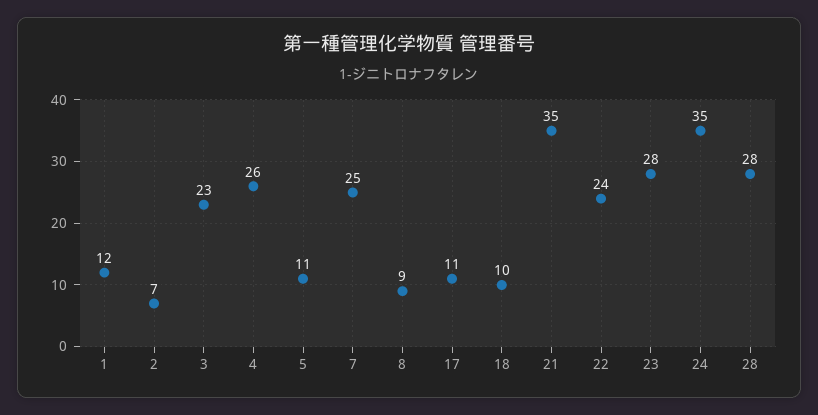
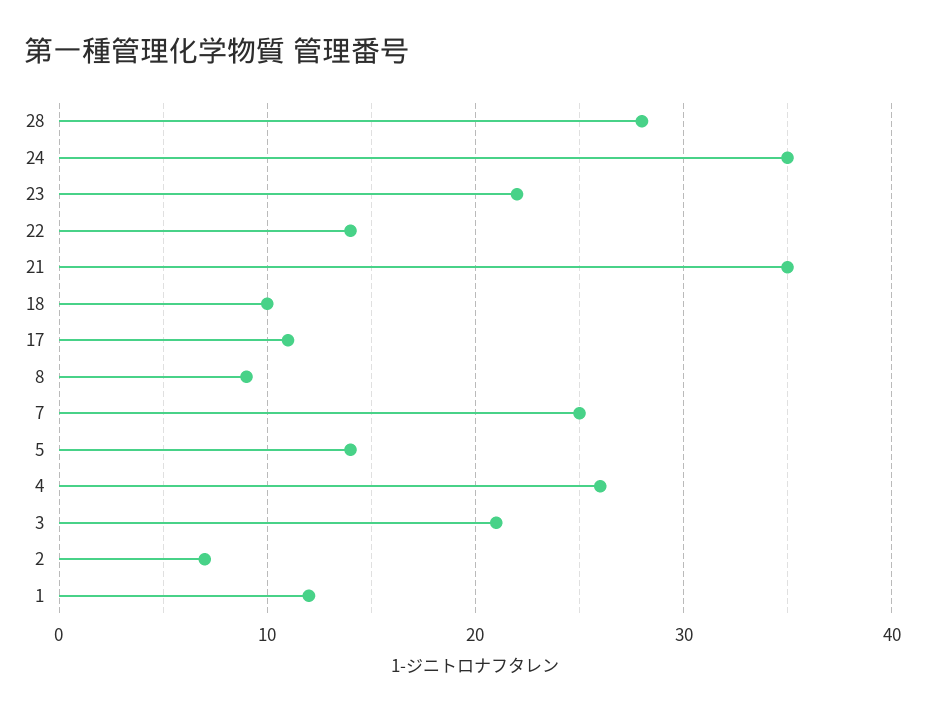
  {
    "1": 12,
    "2": 7,
-   "3": 23,
+   "3": 21,
    "4": 26,
-   "5": 11,
+   "5": 14,
    "7": 25,
    "8": 9,
    "17": 11,
    "18": 10,
    "21": 35,
-   "22": 24,
+   "22": 14,
-   "23": 28,
+   "23": 22,
    "24": 35,
    "28": 28
  }

